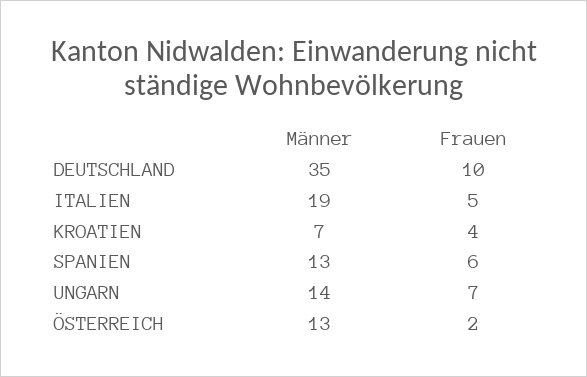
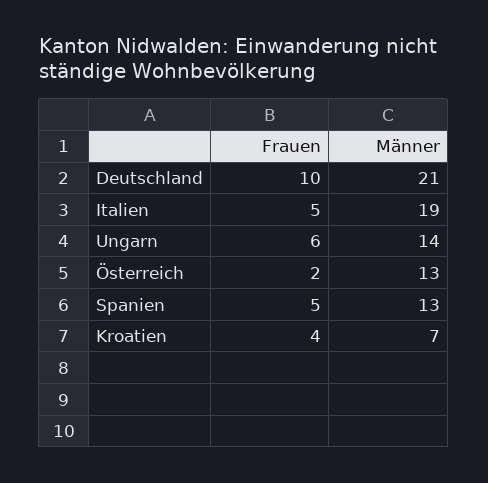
  {
    "Männer": {
-     "DEUTSCHLAND": 35,
+     "DEUTSCHLAND": 21,
      "ITALIEN": 19,
      "KROATIEN": 7,
      "SPANIEN": 13,
      "UNGARN": 14,
      "ÖSTERREICH": 13
    },
    "Frauen": {
      "DEUTSCHLAND": 10,
      "ITALIEN": 5,
      "KROATIEN": 4,
-     "SPANIEN": 6,
+     "SPANIEN": 5,
-     "UNGARN": 7,
+     "UNGARN": 6,
      "ÖSTERREICH": 2
    }
  }

